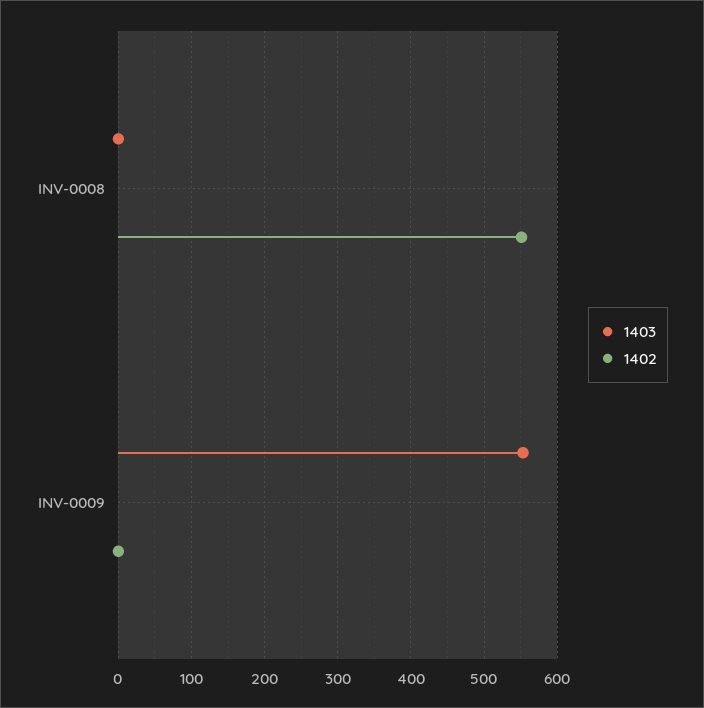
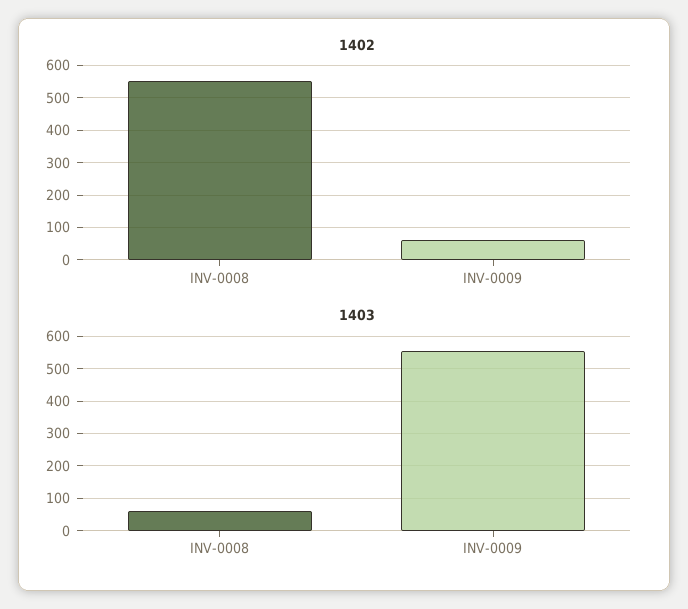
  {
    "1403": {
-     "INV-0008": 0,
+     "INV-0008": 60,
      "INV-0009": 550
    },
    "1402": {
      "INV-0008": 550,
-     "INV-0009": 0
+     "INV-0009": 60
    }
  }

